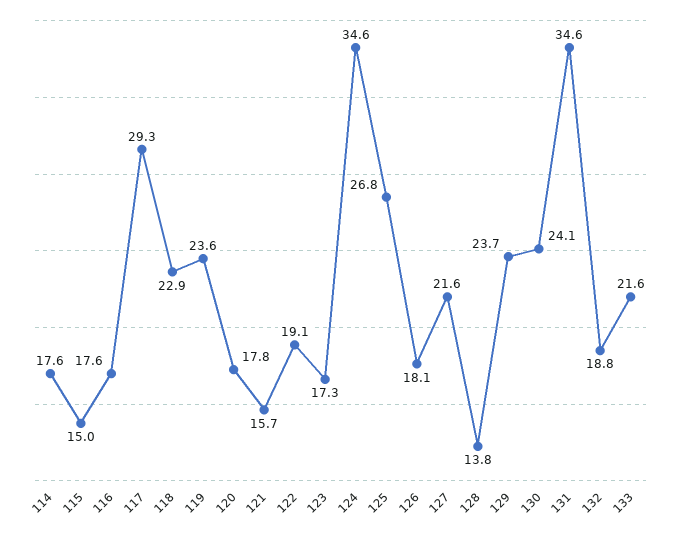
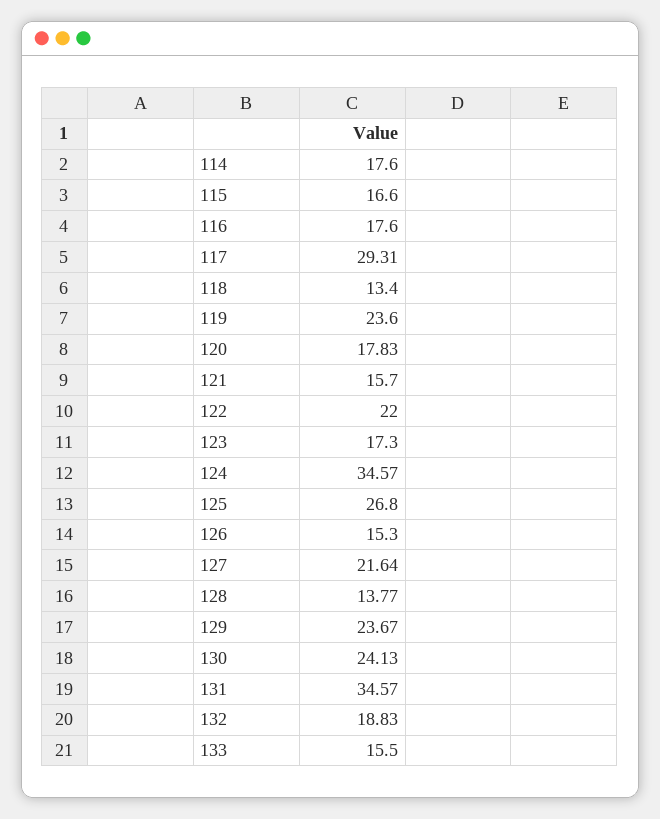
  {
    "114": 17.6,
-   "115": 15,
+   "115": 16.6,
    "116": 17.6,
    "117": 29.31,
-   "118": 22.9,
+   "118": 13.4,
    "119": 23.6,
    "120": 17.83,
    "121": 15.7,
-   "122": 19.1,
+   "122": 22,
    "123": 17.3,
    "124": 34.57,
    "125": 26.8,
-   "126": 18.1,
+   "126": 15.3,
    "127": 21.64,
    "128": 13.77,
    "129": 23.67,
    "130": 24.13,
    "131": 34.57,
    "132": 18.83,
-   "133": 21.6
+   "133": 15.5
  }

